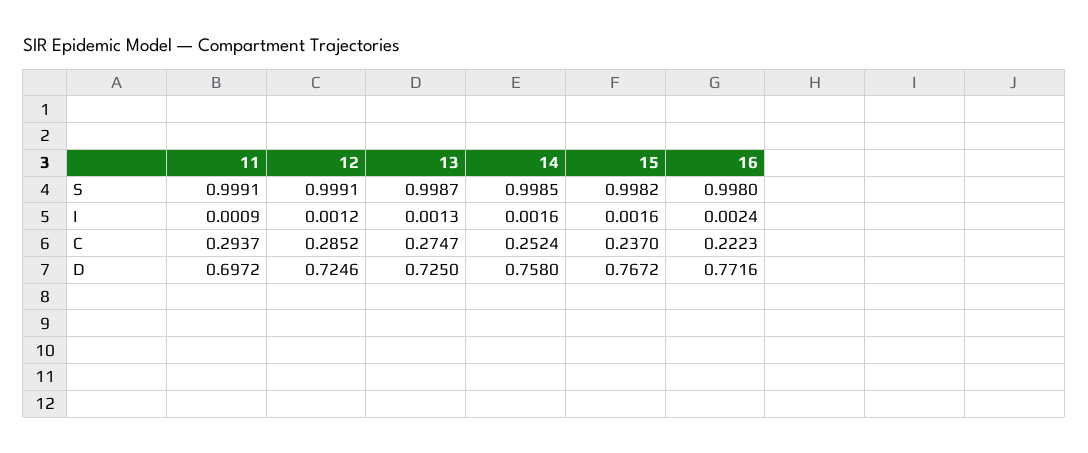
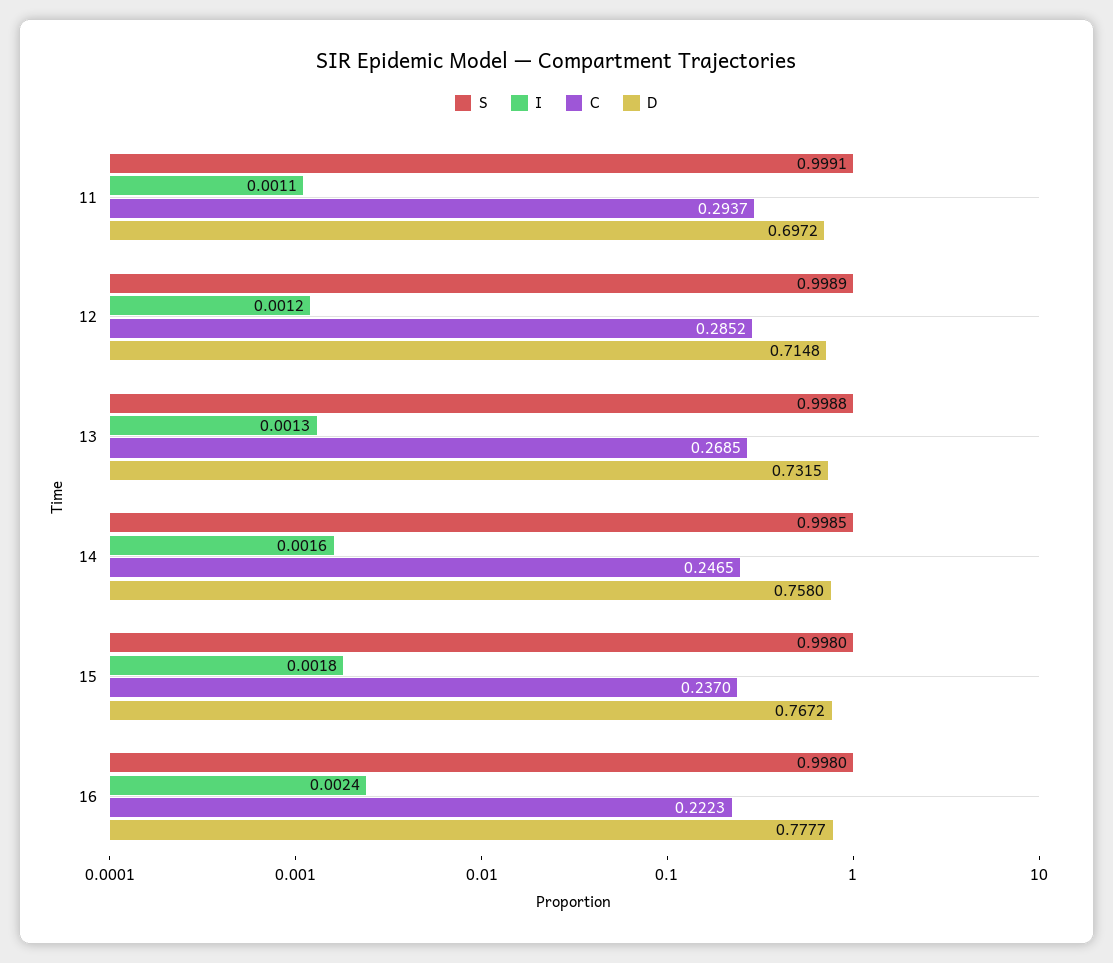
  {
    "S": {
      "11": 0.9991,
-     "12": 0.9991,
+     "12": 0.9989,
-     "13": 0.9987,
+     "13": 0.9988,
      "14": 0.9985,
-     "15": 0.9982,
+     "15": 0.998,
      "16": 0.998
    },
    "I": {
-     "11": 0.0009,
+     "11": 0.0011,
      "12": 0.0012,
      "13": 0.0013,
      "14": 0.0016,
-     "15": 0.0016,
+     "15": 0.0018,
      "16": 0.0024
    },
    "C": {
      "11": 0.2937,
      "12": 0.2852,
-     "13": 0.2747,
+     "13": 0.2685,
-     "14": 0.2524,
+     "14": 0.2465,
      "15": 0.237,
      "16": 0.2223
    },
    "D": {
      "11": 0.6972,
-     "12": 0.7246,
+     "12": 0.7148,
-     "13": 0.725,
+     "13": 0.7315,
      "14": 0.758,
      "15": 0.7672,
-     "16": 0.7716
+     "16": 0.7777
    }
  }

